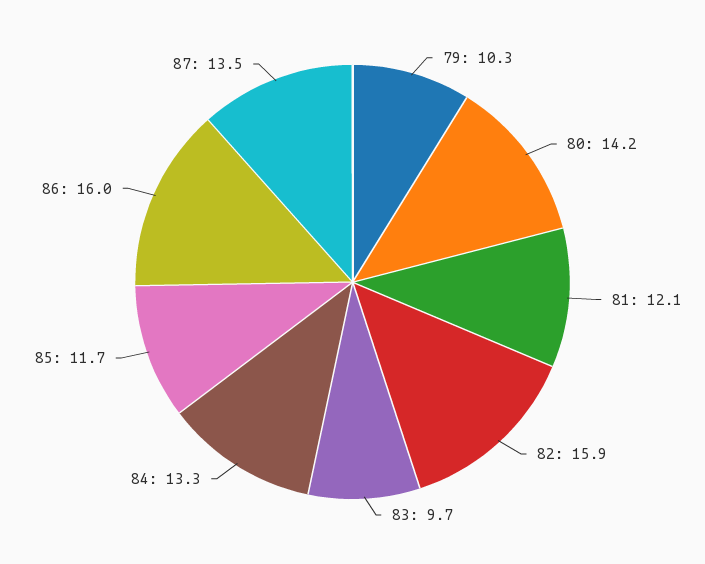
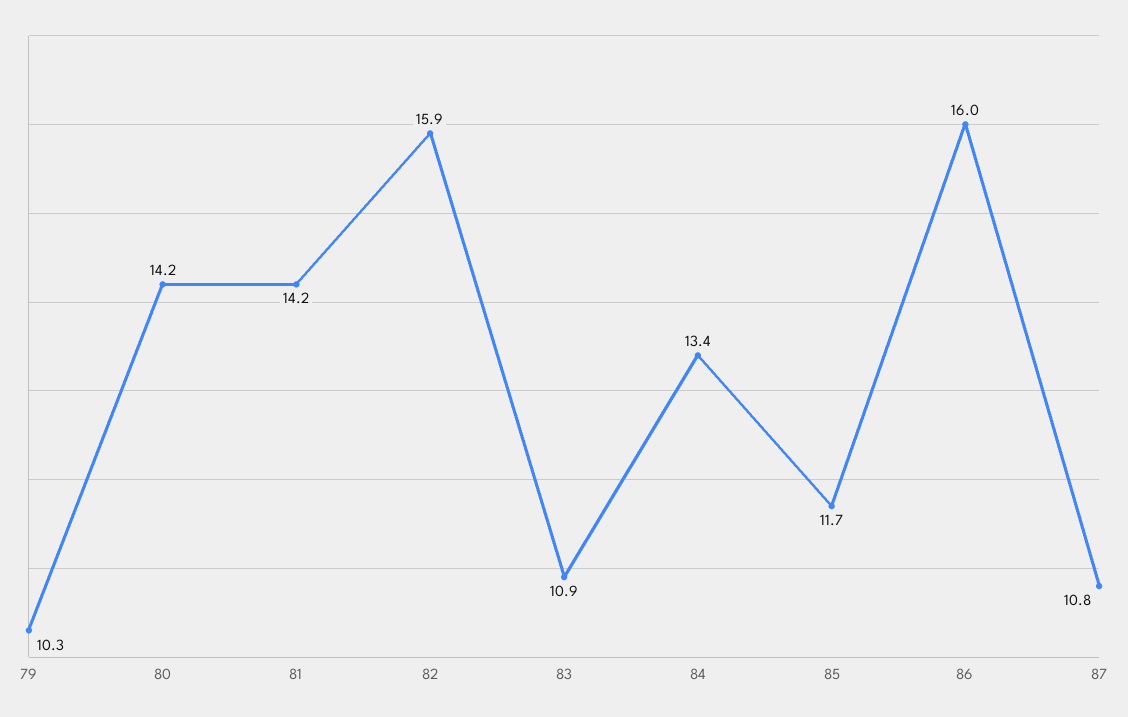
  {
    "79": 10.3,
    "80": 14.2,
-   "81": 12.1,
+   "81": 14.2,
    "82": 15.9,
-   "83": 9.7,
+   "83": 10.9,
-   "84": 13.3,
+   "84": 13.4,
    "85": 11.7,
    "86": 16,
-   "87": 13.5
+   "87": 10.8
  }

